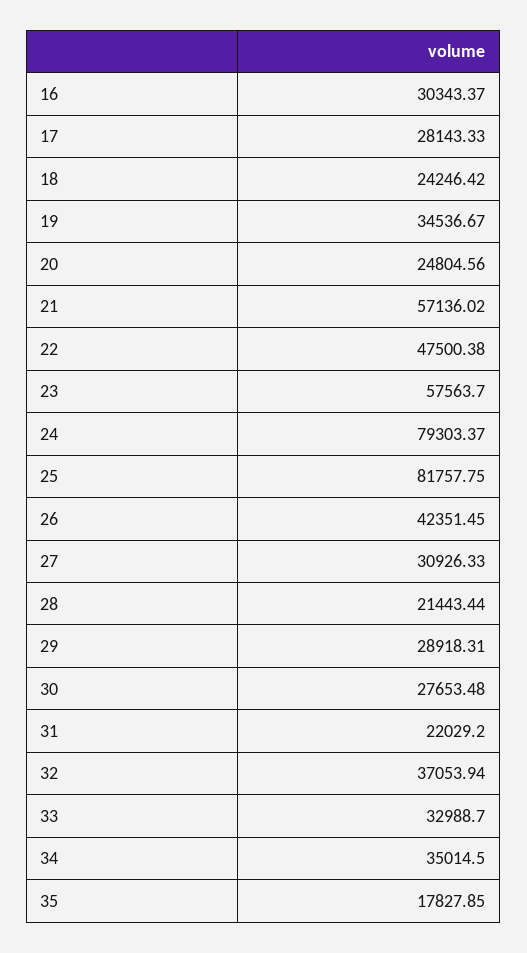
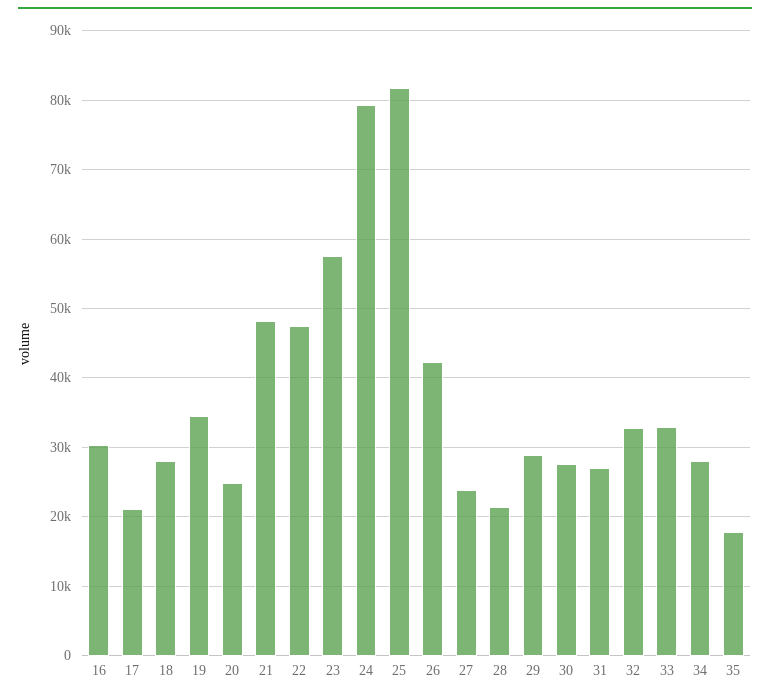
  {
    "16": 30343.37,
-   "17": 28143.33,
+   "17": 21000,
-   "18": 24246.42,
+   "18": 28000,
    "19": 34536.67,
    "20": 24804.56,
-   "21": 57136.02,
+   "21": 48000,
    "22": 47500.38,
    "23": 57563.7,
    "24": 79303.37,
    "25": 81757.75,
    "26": 42351.45,
-   "27": 30926.33,
+   "27": 24000,
    "28": 21443.44,
    "29": 28918.31,
    "30": 27653.48,
-   "31": 22029.2,
+   "31": 27000,
-   "32": 37053.94,
+   "32": 33000,
    "33": 32988.7,
-   "34": 35014.5,
+   "34": 28000,
    "35": 17827.85
  }

